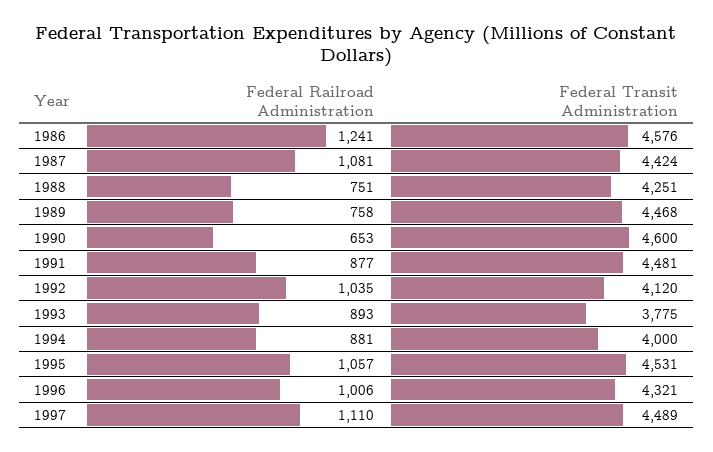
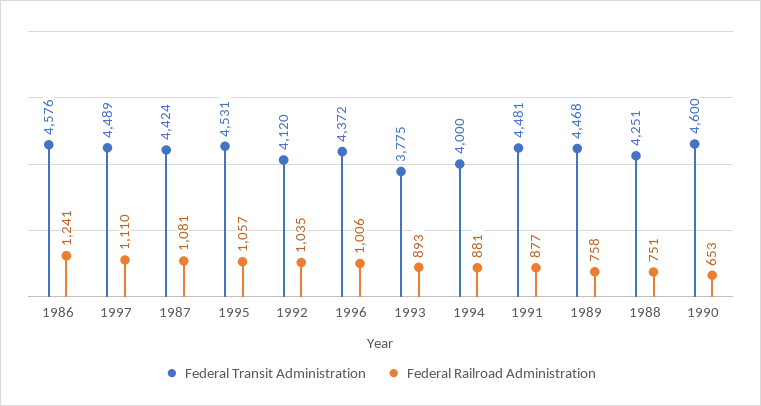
  {
    "Federal Railroad Administration": {
      "1986": 1241,
      "1987": 1081,
      "1988": 751,
      "1989": 758,
      "1990": 653,
      "1991": 877,
      "1992": 1035,
      "1993": 893,
      "1994": 881,
      "1995": 1057,
      "1996": 1006,
      "1997": 1110
    },
    "Federal Transit Administration": {
      "1986": 4576,
      "1987": 4424,
      "1988": 4251,
      "1989": 4468,
      "1990": 4600,
      "1991": 4481,
      "1992": 4120,
      "1993": 3775,
      "1994": 4000,
      "1995": 4531,
-     "1996": 4321,
+     "1996": 4372,
      "1997": 4489
    }
  }

